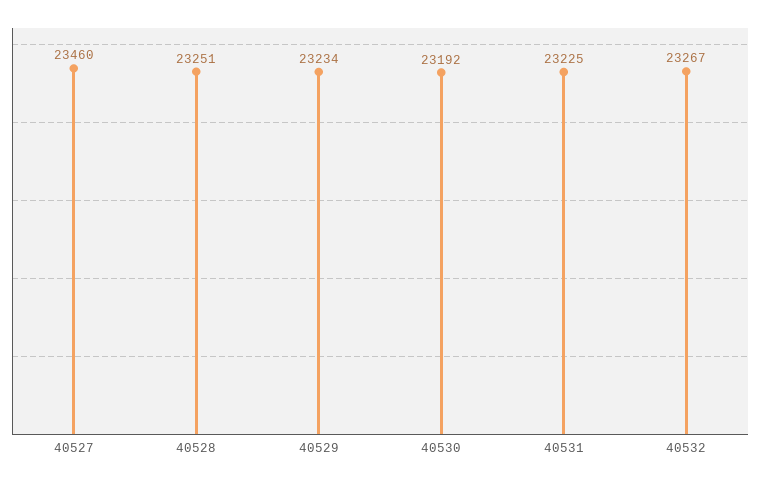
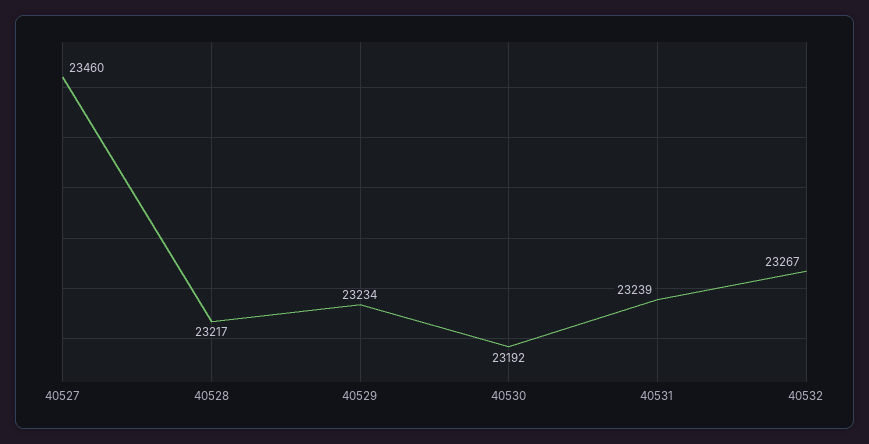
  {
    "40527": 23460,
-   "40528": 23251,
+   "40528": 23217,
    "40529": 23234,
    "40530": 23192,
-   "40531": 23225,
+   "40531": 23239,
    "40532": 23267
  }

